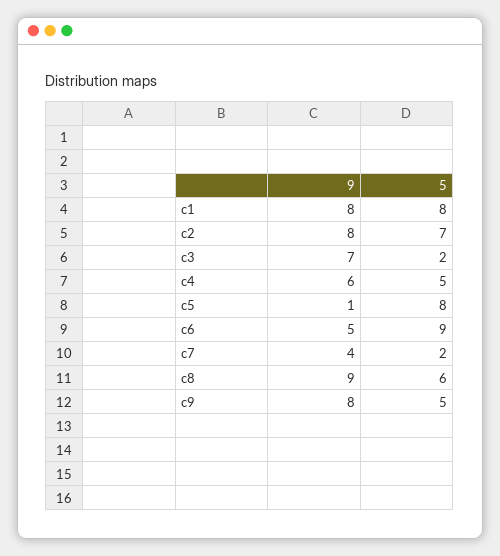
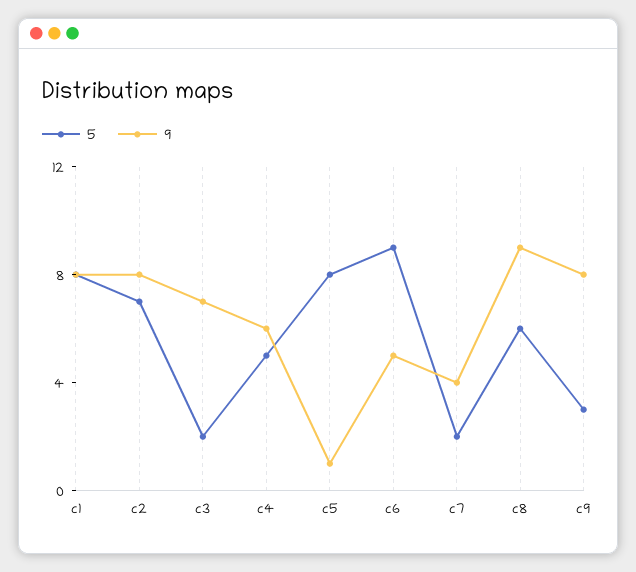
  {
    "9": {
      "c1": 8,
      "c2": 8,
      "c3": 7,
      "c4": 6,
      "c5": 1,
      "c6": 5,
      "c7": 4,
      "c8": 9,
      "c9": 8
    },
    "5": {
      "c1": 8,
      "c2": 7,
      "c3": 2,
      "c4": 5,
      "c5": 8,
      "c6": 9,
      "c7": 2,
      "c8": 6,
-     "c9": 5
+     "c9": 3
    }
  }

